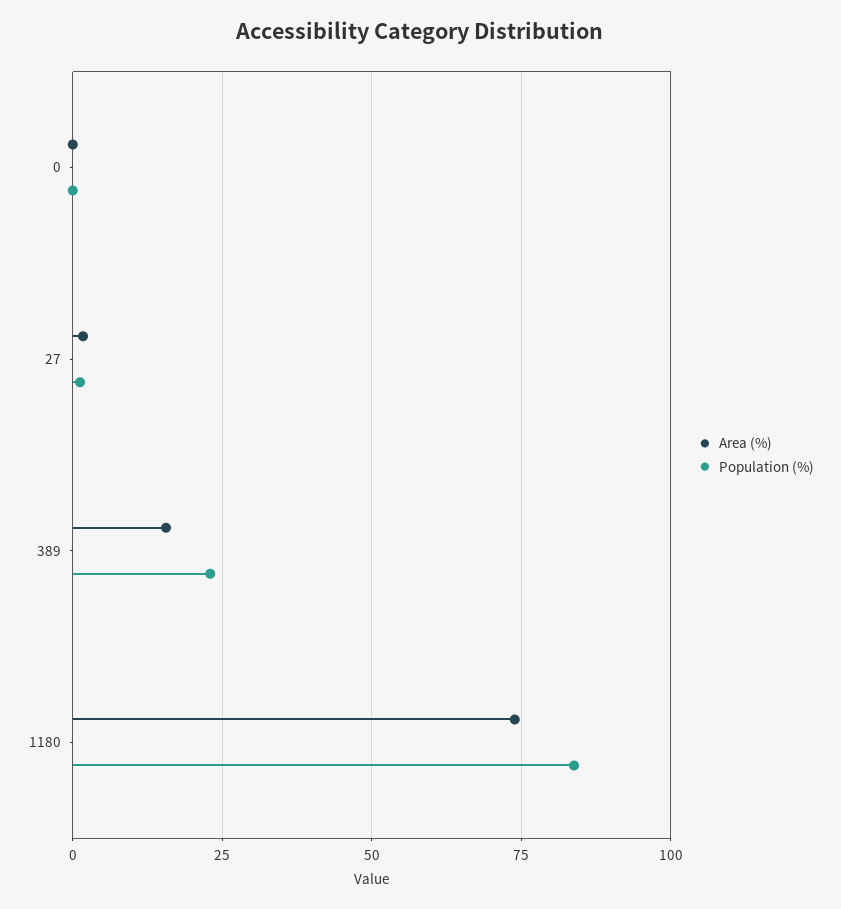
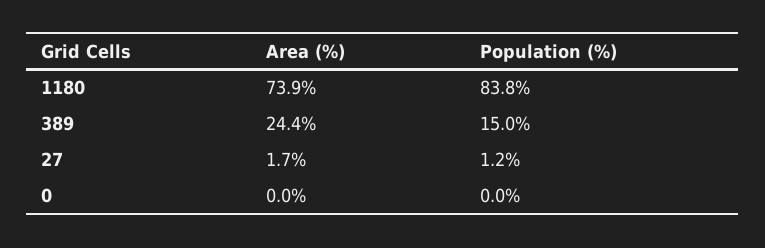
  {
    "Area (%)": {
      "0": 0,
      "27": 1.7,
-     "389": 15,
+     "389": 24.4,
      "1180": 73.9
    },
    "Population (%)": {
      "0": 0,
      "27": 1.2,
-     "389": 22.5,
+     "389": 15,
      "1180": 83.8
    }
  }

